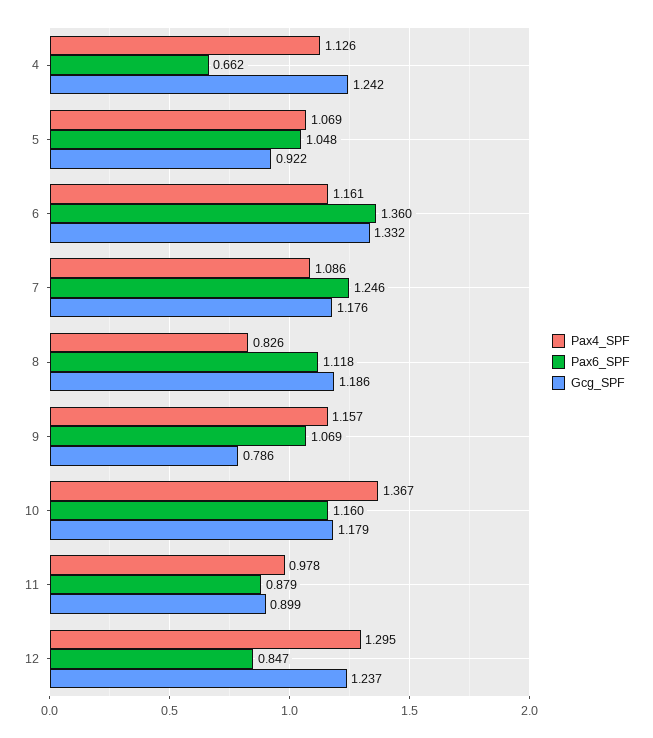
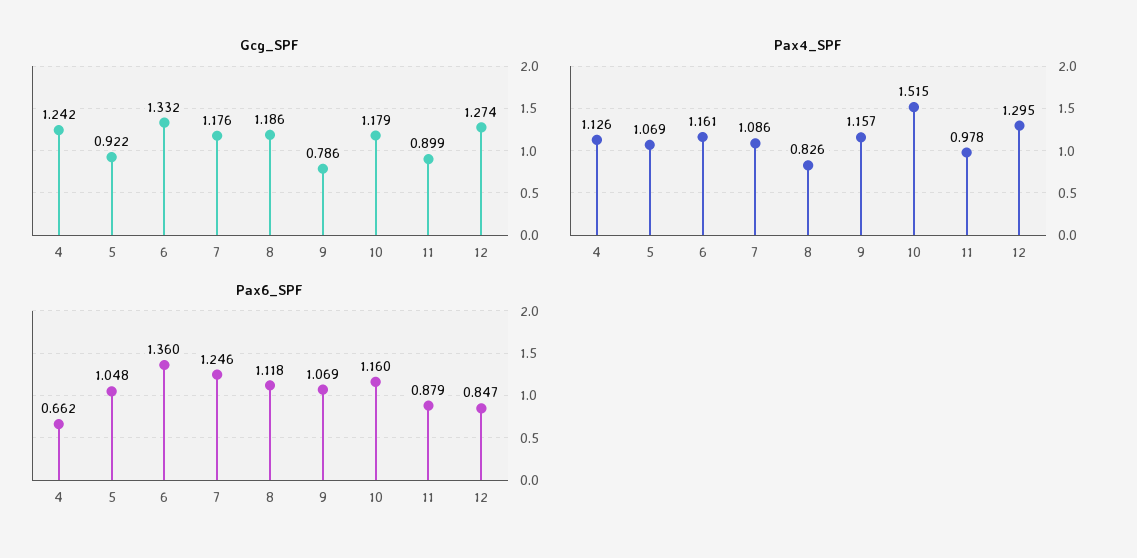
  {
    "Pax4_SPF": {
      "4": 1.126,
      "5": 1.069,
      "6": 1.161,
      "7": 1.086,
      "8": 0.826,
      "9": 1.157,
-     "10": 1.367,
+     "10": 1.515,
      "11": 0.978,
      "12": 1.295
    },
    "Pax6_SPF": {
      "4": 0.662,
      "5": 1.048,
      "6": 1.36,
      "7": 1.246,
      "8": 1.118,
      "9": 1.069,
      "10": 1.16,
      "11": 0.879,
      "12": 0.847
    },
    "Gcg_SPF": {
      "4": 1.242,
      "5": 0.922,
      "6": 1.332,
      "7": 1.176,
      "8": 1.186,
      "9": 0.786,
      "10": 1.179,
      "11": 0.899,
-     "12": 1.237
+     "12": 1.274
    }
  }

